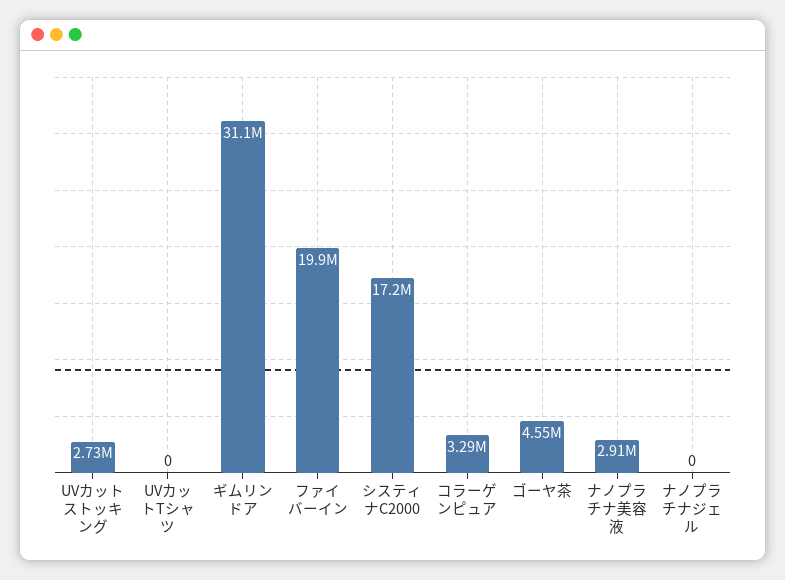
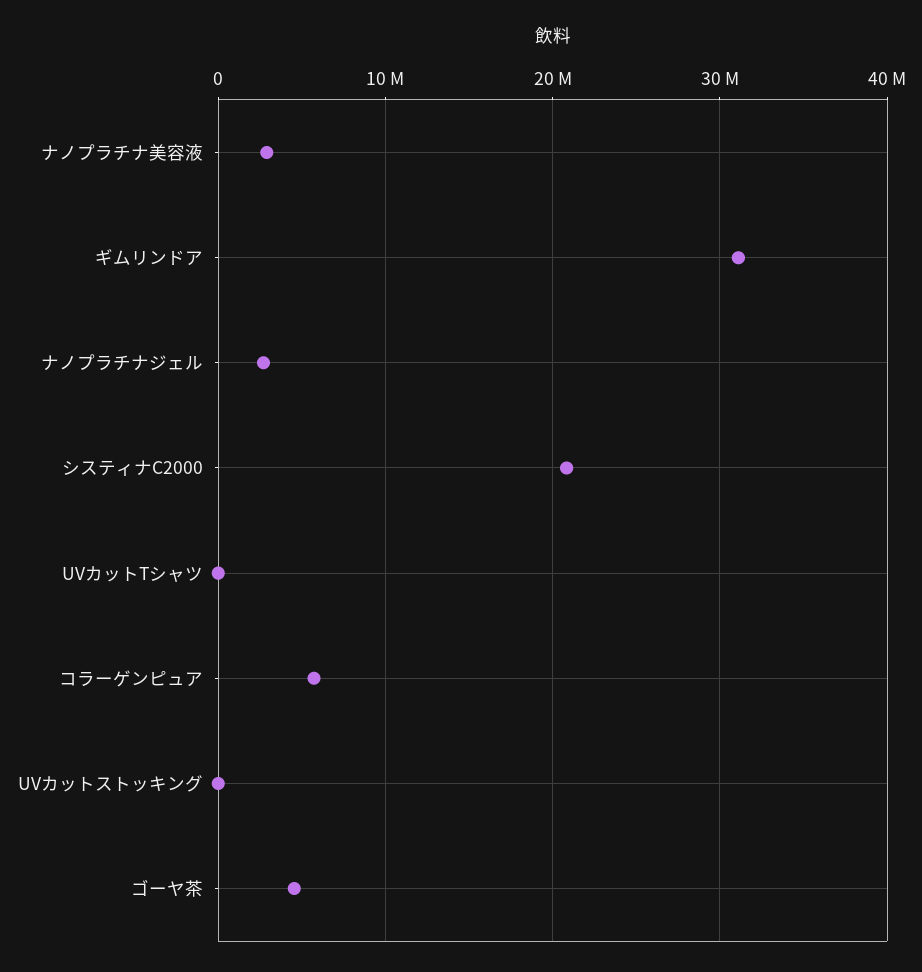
  {
-   "UVカットストッキング": 2730000,
+   "UVカットストッキング": 0,
    "UVカットTシャツ": 0,
    "ギムリンドア": 31100000,
-   "ファイバーイン": 19900000,
-   "システィナC2000": 17200000,
+   "システィナC2000": 21000000,
-   "コラーゲンピュア": 3290000,
+   "コラーゲンピュア": 6000000,
    "ゴーヤ茶": 4550000,
    "ナノプラチナ美容液": 2910000,
-   "ナノプラチナジェル": 0
+   "ナノプラチナジェル": 3000000
  }

